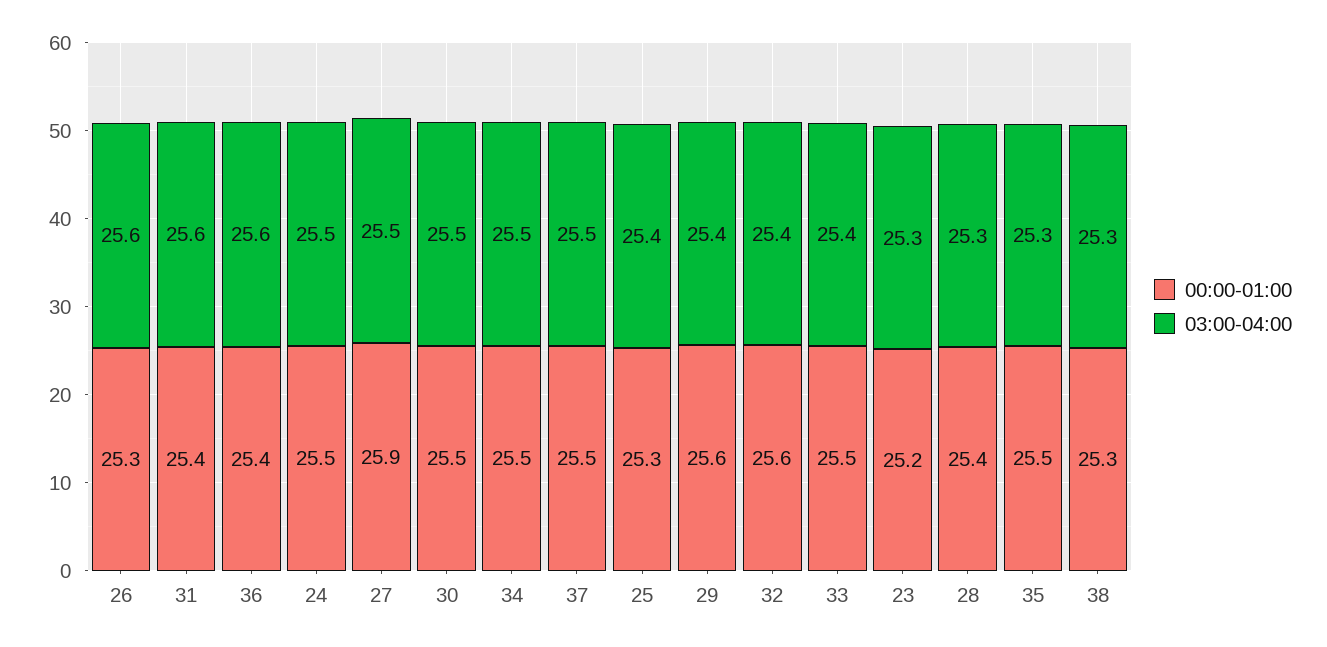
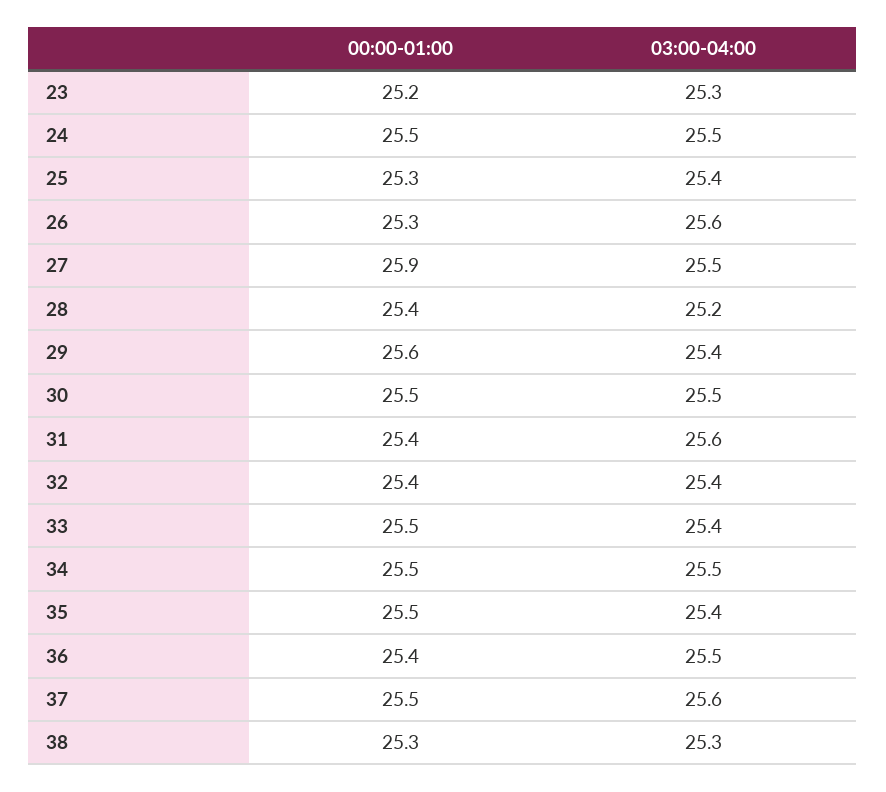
  {
    "00:00-01:00": {
      "26": 25.3,
      "31": 25.4,
      "36": 25.4,
      "24": 25.5,
      "27": 25.9,
      "30": 25.5,
      "34": 25.5,
      "37": 25.5,
      "25": 25.3,
      "29": 25.6,
-     "32": 25.6,
+     "32": 25.4,
      "33": 25.5,
      "23": 25.2,
      "28": 25.4,
      "35": 25.5,
      "38": 25.3
    },
    "03:00-04:00": {
      "26": 25.6,
      "31": 25.6,
-     "36": 25.6,
+     "36": 25.5,
      "24": 25.5,
      "27": 25.5,
      "30": 25.5,
      "34": 25.5,
-     "37": 25.5,
+     "37": 25.6,
      "25": 25.4,
      "29": 25.4,
      "32": 25.4,
      "33": 25.4,
      "23": 25.3,
-     "28": 25.3,
+     "28": 25.2,
-     "35": 25.3,
+     "35": 25.4,
      "38": 25.3
    }
  }

